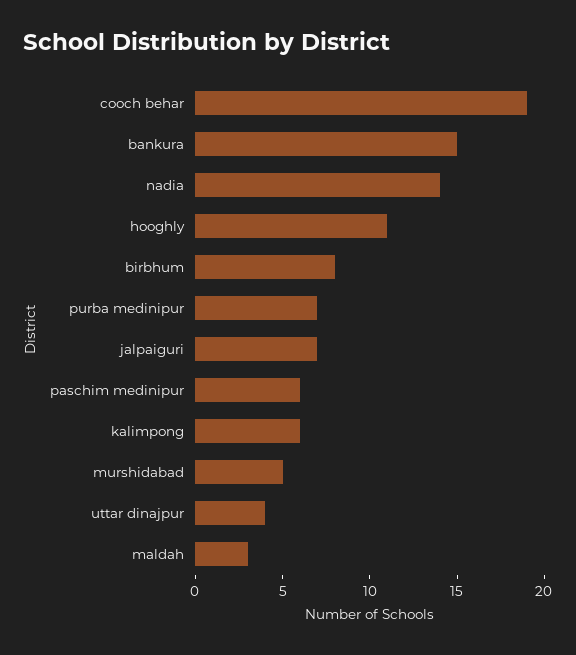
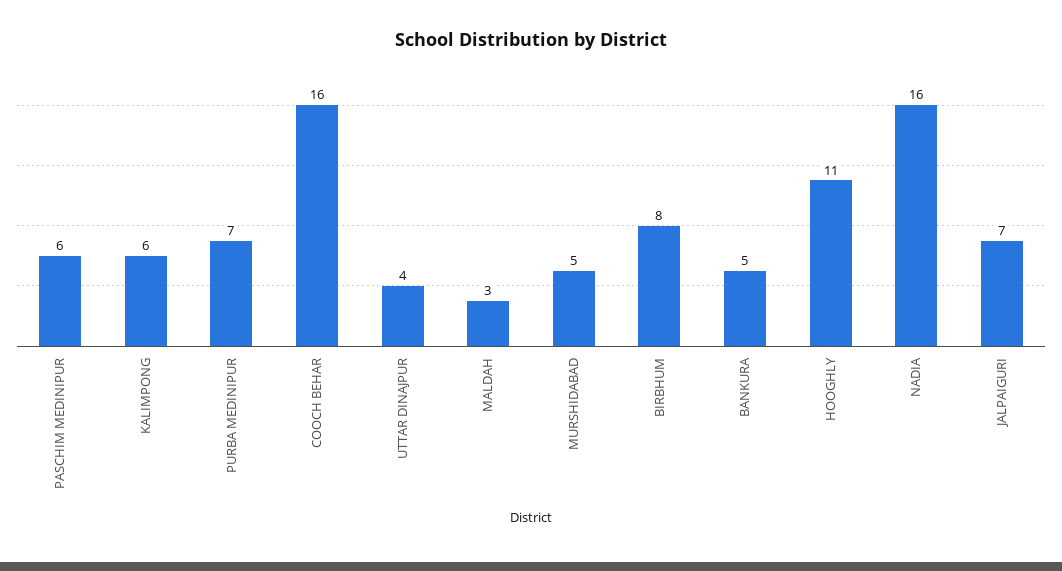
  {
-   "cooch behar": 19,
+   "cooch behar": 16,
-   "bankura": 15,
+   "bankura": 5,
-   "nadia": 14,
+   "nadia": 16,
    "hooghly": 11,
    "birbhum": 8,
    "purba medinipur": 7,
    "jalpaiguri": 7,
    "paschim medinipur": 6,
    "kalimpong": 6,
    "murshidabad": 5,
    "uttar dinajpur": 4,
    "maldah": 3
  }

